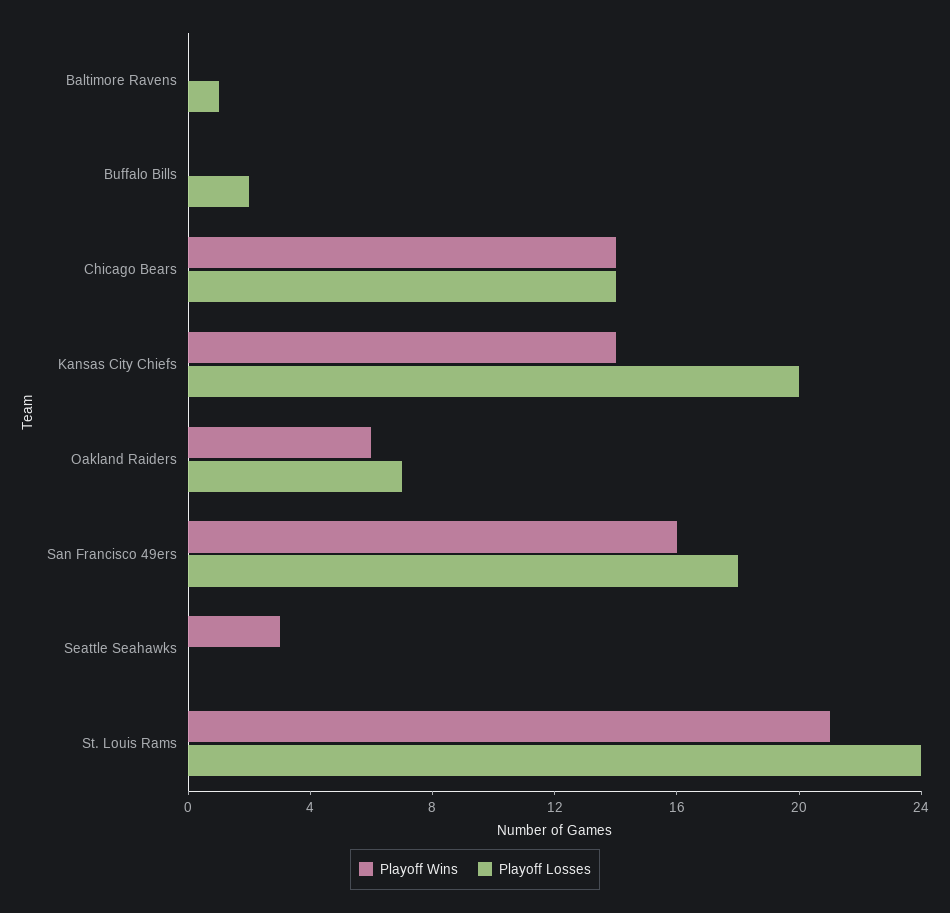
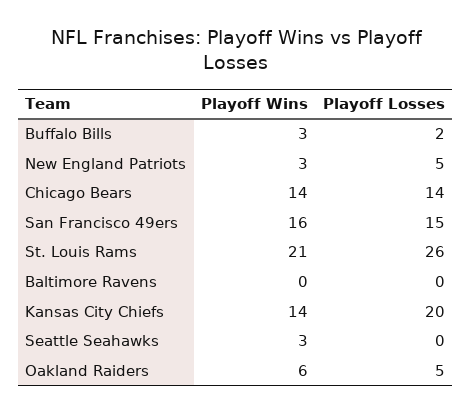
  {
    "Playoff Wins": {
      "Baltimore Ravens": 0,
-     "Buffalo Bills": 0,
+     "Buffalo Bills": 3,
      "Chicago Bears": 14,
      "Kansas City Chiefs": 14,
      "Oakland Raiders": 6,
      "San Francisco 49ers": 16,
      "Seattle Seahawks": 3,
-     "St. Louis Rams": 21
+     "St. Louis Rams": 21,
+     "New England Patriots": 3
    },
    "Playoff Losses": {
-     "Baltimore Ravens": 1,
+     "Baltimore Ravens": 0,
      "Buffalo Bills": 2,
      "Chicago Bears": 14,
      "Kansas City Chiefs": 20,
-     "Oakland Raiders": 7,
+     "Oakland Raiders": 5,
-     "San Francisco 49ers": 18,
+     "San Francisco 49ers": 15,
      "Seattle Seahawks": 0,
-     "St. Louis Rams": 24
+     "St. Louis Rams": 26,
+     "New England Patriots": 5
    }
  }

